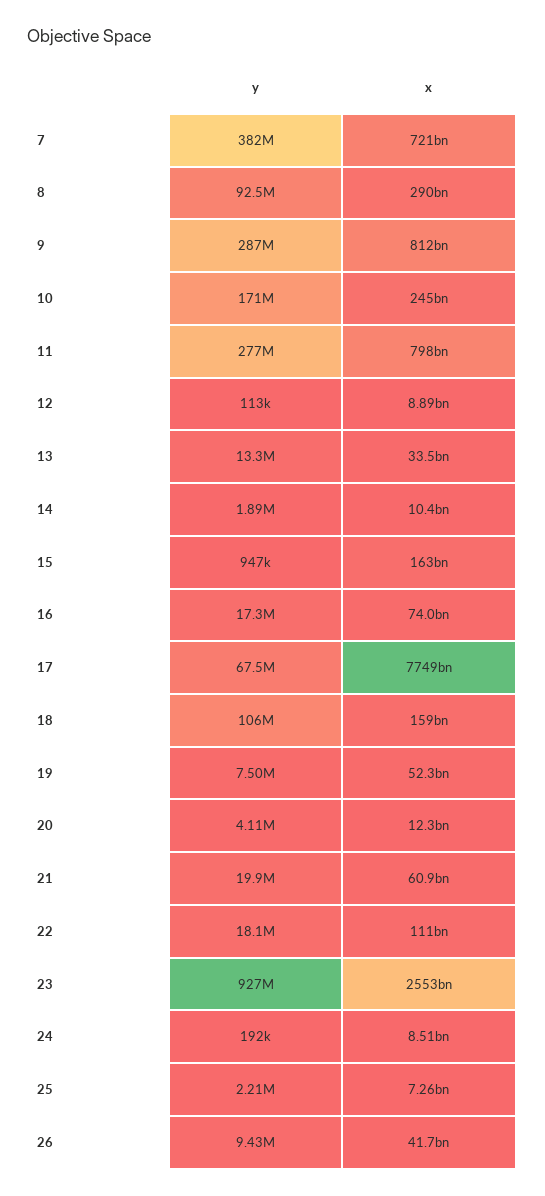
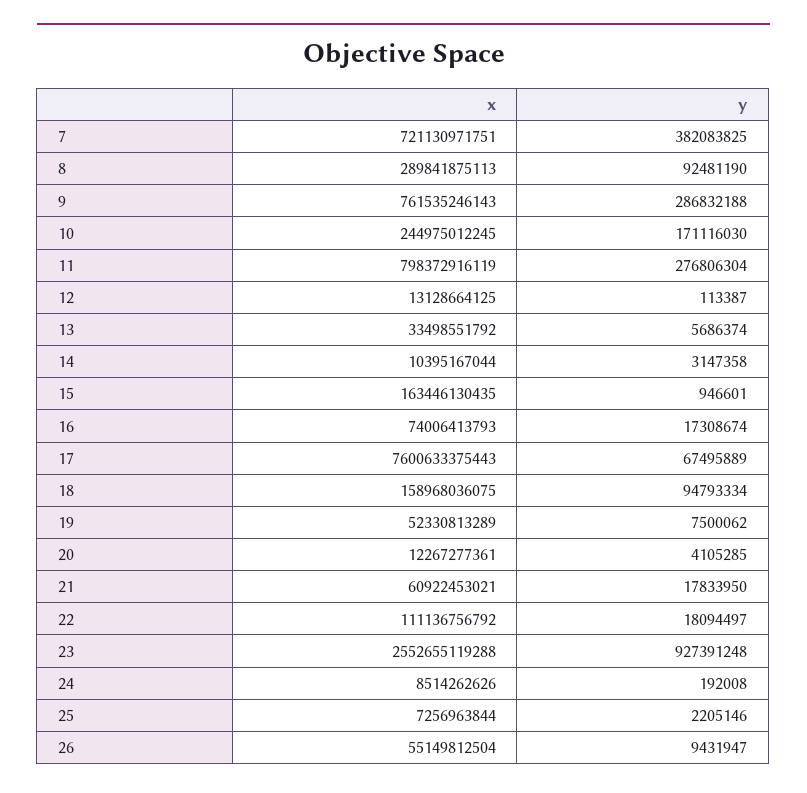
  {
    "y": {
      "7": 382083825,
      "8": 92481190,
      "9": 286832188,
      "10": 171116030,
      "11": 276806304,
      "12": 113387,
-     "13": 13300000,
+     "13": 5686374,
-     "14": 1890000,
+     "14": 3147358,
      "15": 946601,
      "16": 17308674,
      "17": 67495889,
-     "18": 106000000,
+     "18": 94793334,
      "19": 7500062,
      "20": 4105285,
-     "21": 19900000,
+     "21": 17833950,
      "22": 18094497,
      "23": 927391248,
      "24": 192008,
      "25": 2205146,
      "26": 9431947
    },
    "x": {
      "7": 721130971751,
      "8": 289841875113,
-     "9": 812000000000,
+     "9": 761535246143,
      "10": 244975012245,
      "11": 798372916119,
-     "12": 8890000000,
+     "12": 13128664125,
      "13": 33498551792,
      "14": 10395167044,
      "15": 163446130435,
      "16": 74006413793,
-     "17": 7749000000000,
+     "17": 7600633375443,
      "18": 158968036075,
      "19": 52330813289,
      "20": 12267277361,
      "21": 60922453021,
      "22": 111136756792,
      "23": 2552655119288,
      "24": 8514262626,
      "25": 7256963844,
-     "26": 41700000000
+     "26": 55149812504
    }
  }

